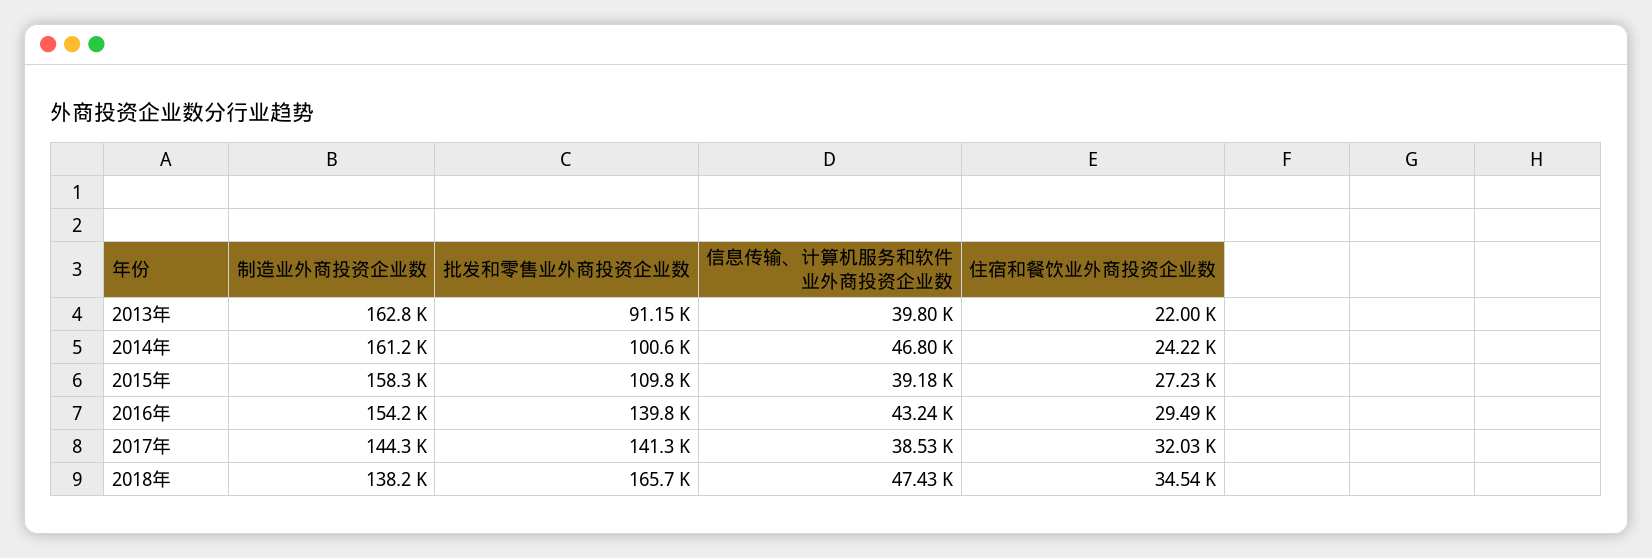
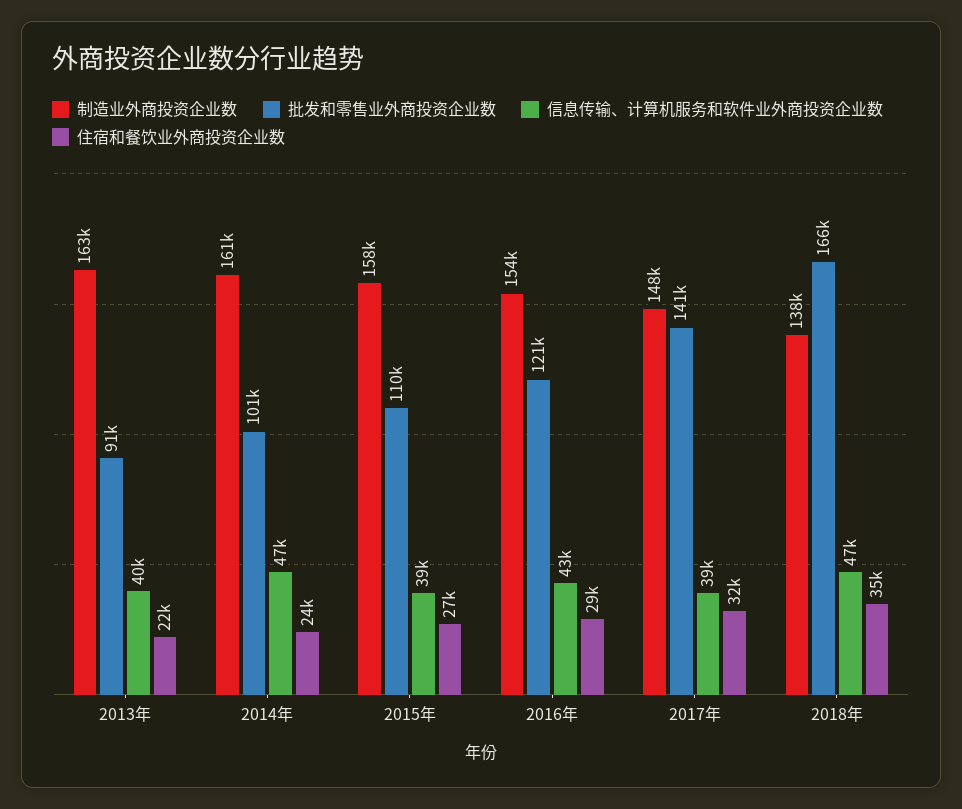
  {
    "制造业外商投资企业数": {
      "2013年": 162800,
      "2014年": 161200,
      "2015年": 158300,
      "2016年": 154200,
-     "2017年": 144300,
+     "2017年": 148000,
      "2018年": 138200
    },
    "批发和零售业外商投资企业数": {
      "2013年": 91150,
      "2014年": 100600,
      "2015年": 109800,
-     "2016年": 139800,
+     "2016年": 121000,
      "2017年": 141300,
      "2018年": 165700
    },
    "信息传输、计算机服务和软件业外商投资企业数": {
      "2013年": 39800,
      "2014年": 46800,
      "2015年": 39180,
      "2016年": 43240,
      "2017年": 38530,
      "2018年": 47430
    },
    "住宿和餐饮业外商投资企业数": {
      "2013年": 22000,
      "2014年": 24220,
      "2015年": 27230,
      "2016年": 29490,
      "2017年": 32030,
      "2018年": 34540
    }
  }

